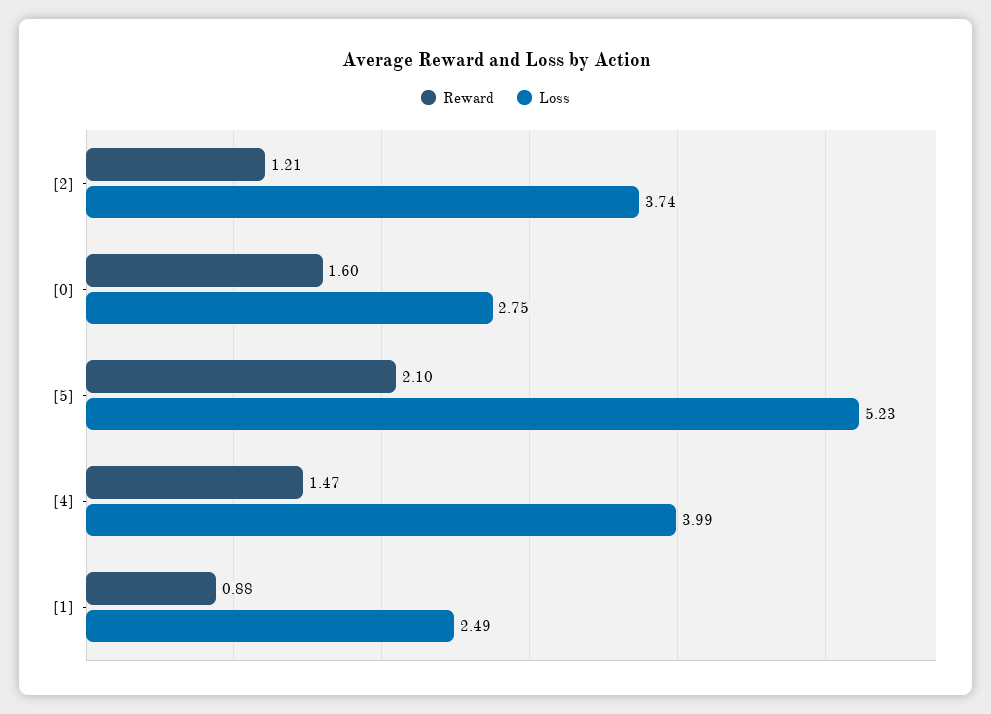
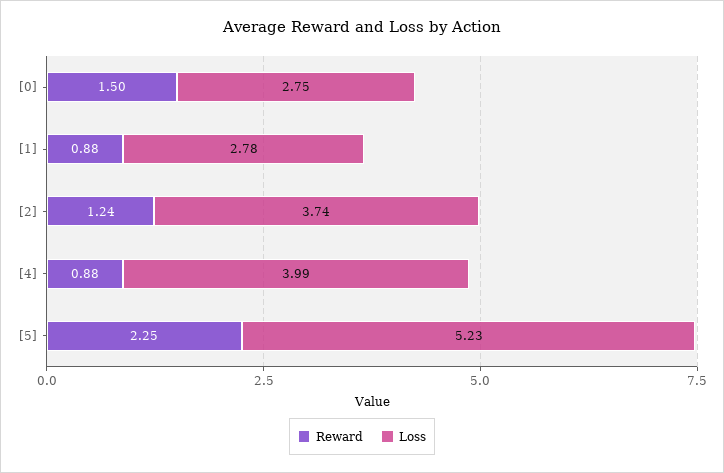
  {
    "Reward": {
-     "[2]": 1.21,
+     "[2]": 1.24,
-     "[0]": 1.6,
+     "[0]": 1.5,
-     "[5]": 2.1,
+     "[5]": 2.25,
-     "[4]": 1.47,
+     "[4]": 0.88,
      "[1]": 0.88
    },
    "Loss": {
      "[2]": 3.74,
      "[0]": 2.75,
      "[5]": 5.23,
      "[4]": 3.99,
-     "[1]": 2.49
+     "[1]": 2.78
    }
  }

